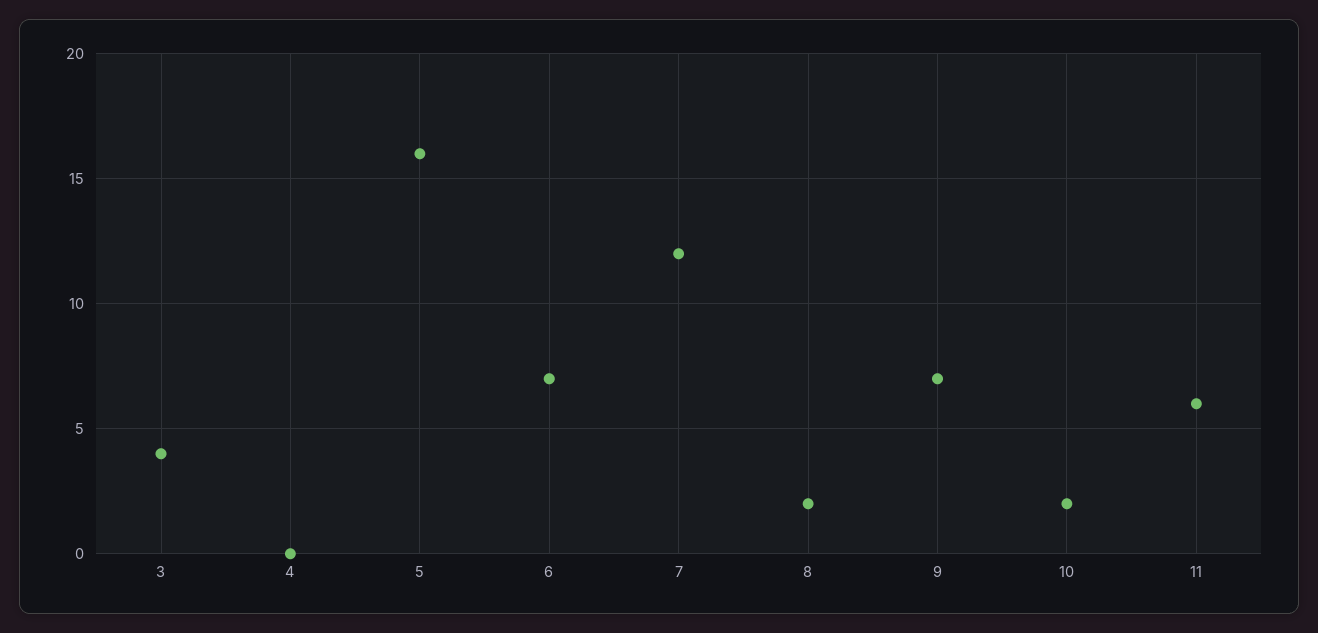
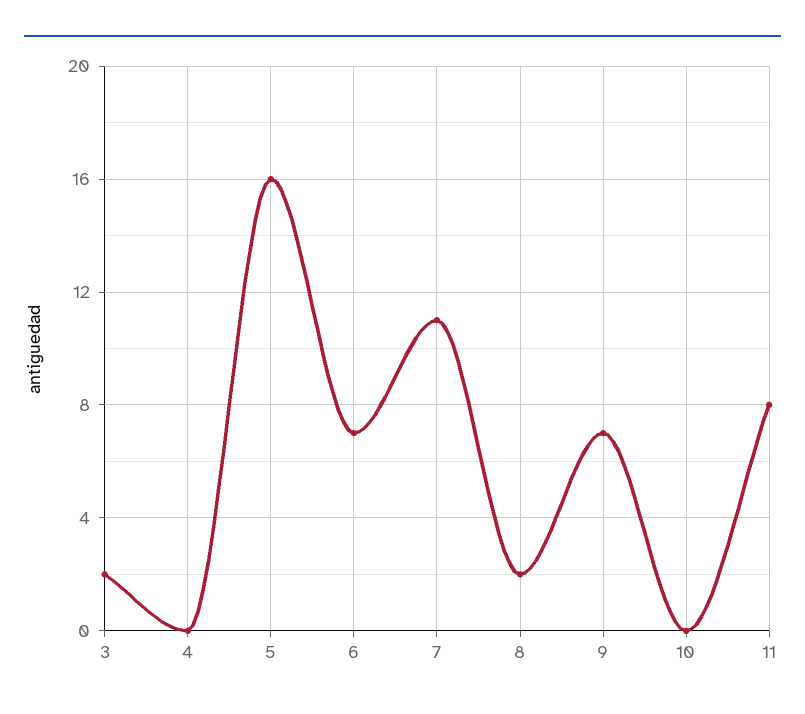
  {
-   "3": 4,
+   "3": 2,
    "4": 0,
    "5": 16,
    "6": 7,
-   "7": 12,
+   "7": 11,
    "8": 2,
    "9": 7,
-   "10": 2,
+   "10": 0,
-   "11": 6
+   "11": 8
  }

